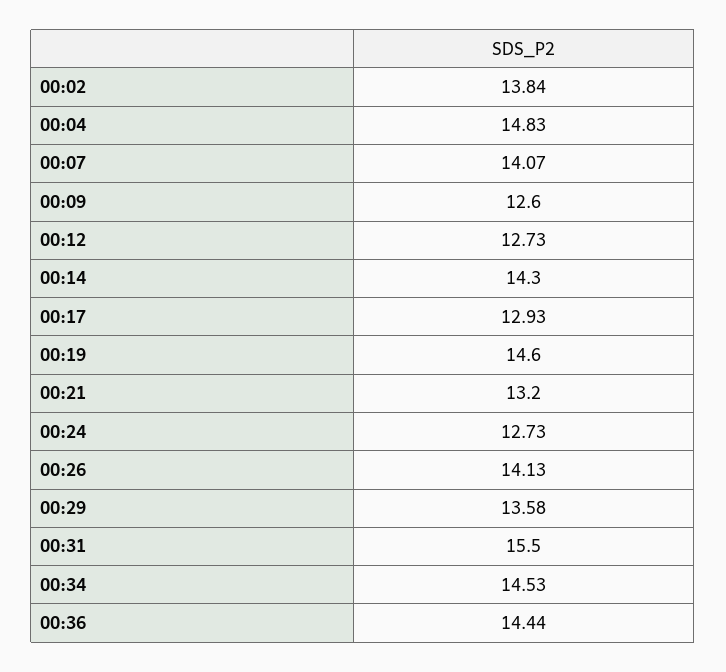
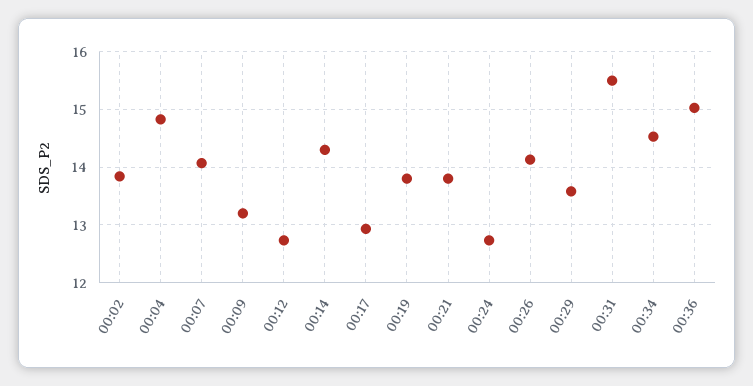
  {
    "00:02": 13.84,
    "00:04": 14.83,
    "00:07": 14.07,
-   "00:09": 12.6,
+   "00:09": 13.2,
    "00:12": 12.73,
    "00:14": 14.3,
    "00:17": 12.93,
-   "00:19": 14.6,
+   "00:19": 13.8,
-   "00:21": 13.2,
+   "00:21": 13.8,
    "00:24": 12.73,
    "00:26": 14.13,
    "00:29": 13.58,
    "00:31": 15.5,
    "00:34": 14.53,
-   "00:36": 14.44
+   "00:36": 15
  }

